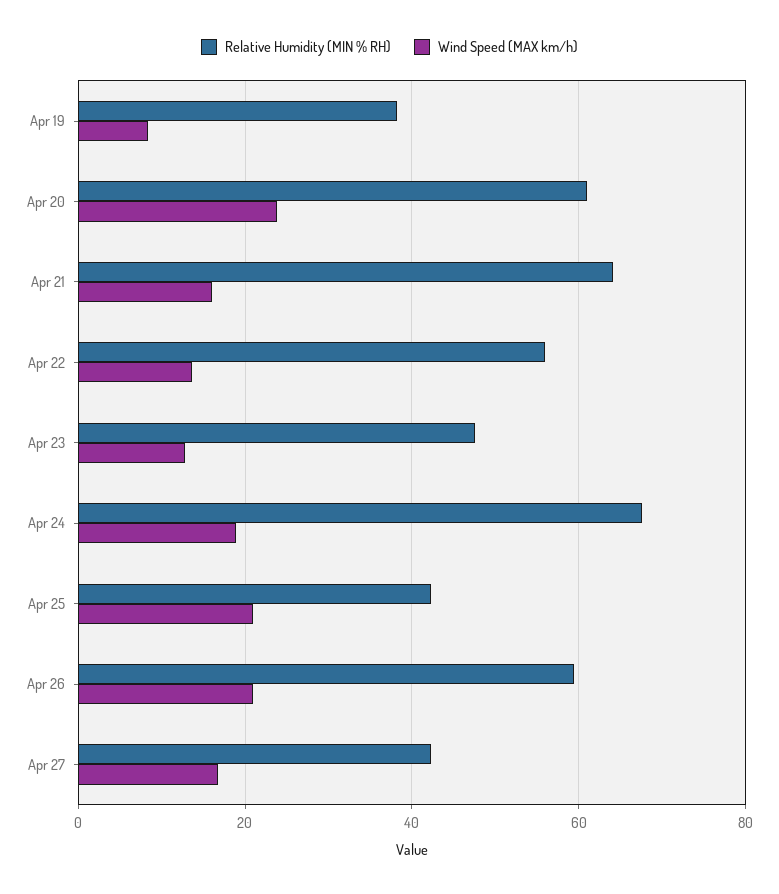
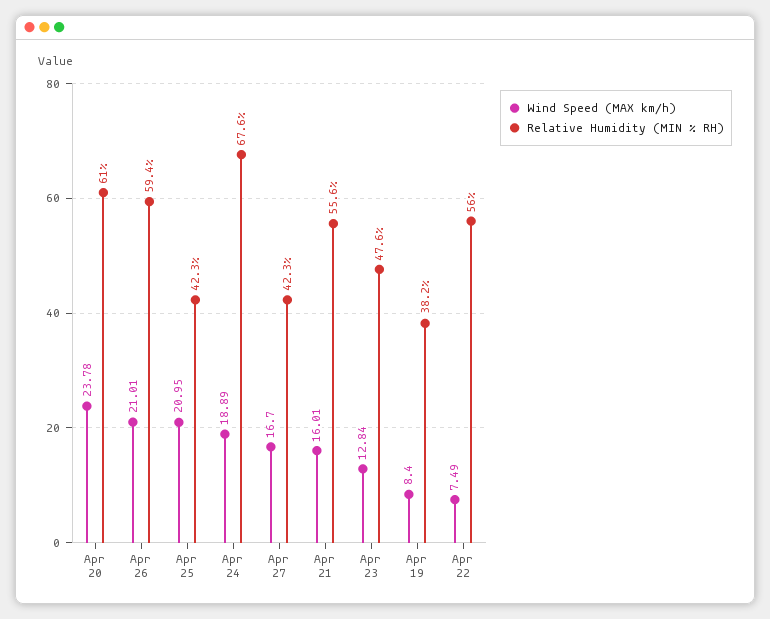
  {
    "Relative Humidity (MIN % RH)": {
      "Apr 19": 38.2,
      "Apr 20": 61,
-     "Apr 21": 64,
+     "Apr 21": 55.6,
      "Apr 22": 56,
      "Apr 23": 47.6,
      "Apr 24": 67.6,
      "Apr 25": 42.3,
      "Apr 26": 59.4,
      "Apr 27": 42.3
    },
    "Wind Speed (MAX km/h)": {
      "Apr 19": 8.4,
      "Apr 20": 23.78,
      "Apr 21": 16.01,
-     "Apr 22": 14,
+     "Apr 22": 7.49,
      "Apr 23": 12.84,
      "Apr 24": 18.89,
      "Apr 25": 20.95,
      "Apr 26": 21.01,
      "Apr 27": 16.7
    }
  }

